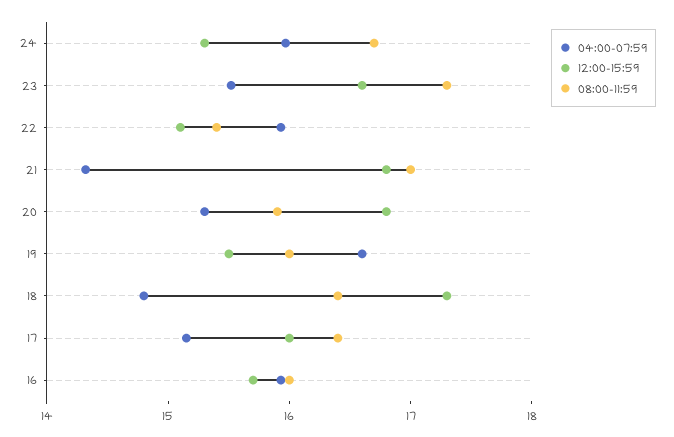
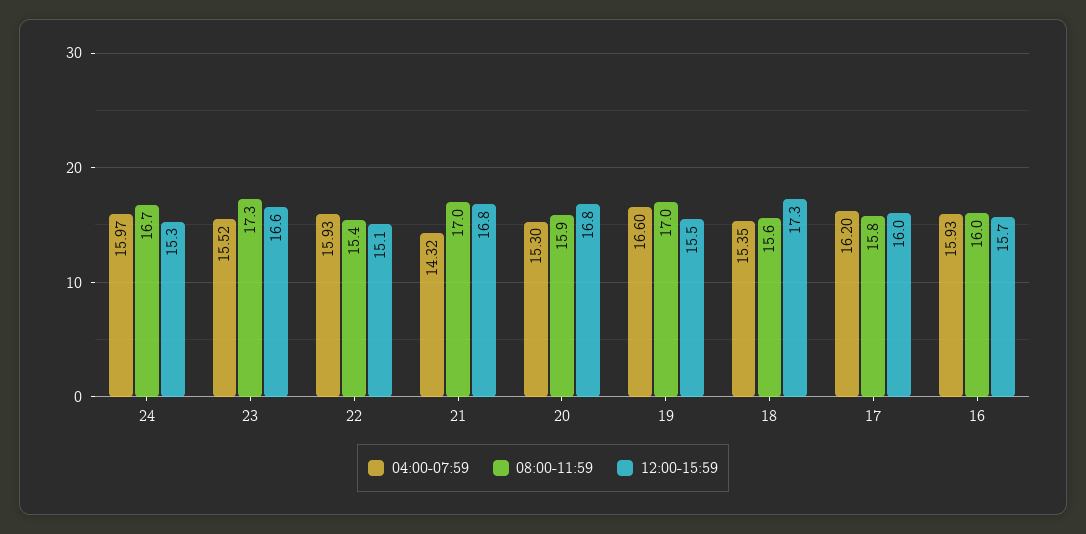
  {
    "04:00-07:59": {
      "24": 15.97,
      "23": 15.52,
      "22": 15.93,
      "21": 14.32,
      "20": 15.3,
      "19": 16.6,
-     "18": 14.8,
+     "18": 15.35,
-     "17": 15.2,
+     "17": 16.2,
      "16": 15.93
    },
    "12:00-15:59": {
      "24": 15.3,
      "23": 16.6,
      "22": 15.1,
      "21": 16.8,
      "20": 16.8,
      "19": 15.5,
      "18": 17.3,
      "17": 16,
      "16": 15.7
    },
    "08:00-11:59": {
      "24": 16.7,
      "23": 17.3,
      "22": 15.4,
      "21": 17,
      "20": 15.9,
-     "19": 16,
+     "19": 17,
-     "18": 16.4,
+     "18": 15.6,
-     "17": 16.4,
+     "17": 15.8,
      "16": 16
    }
  }

